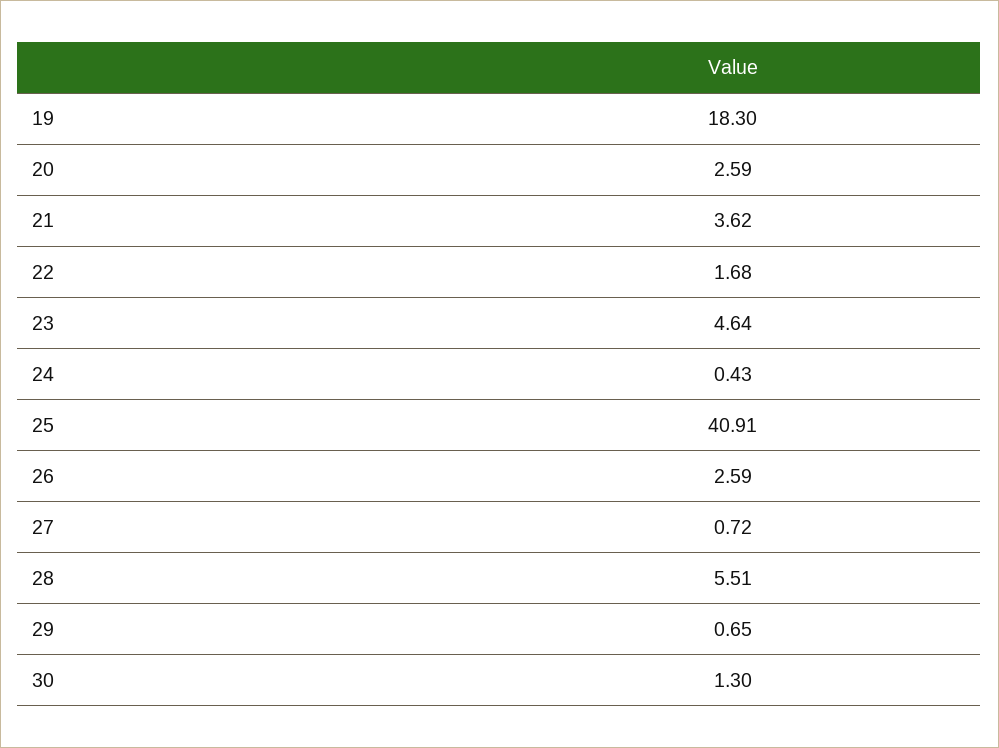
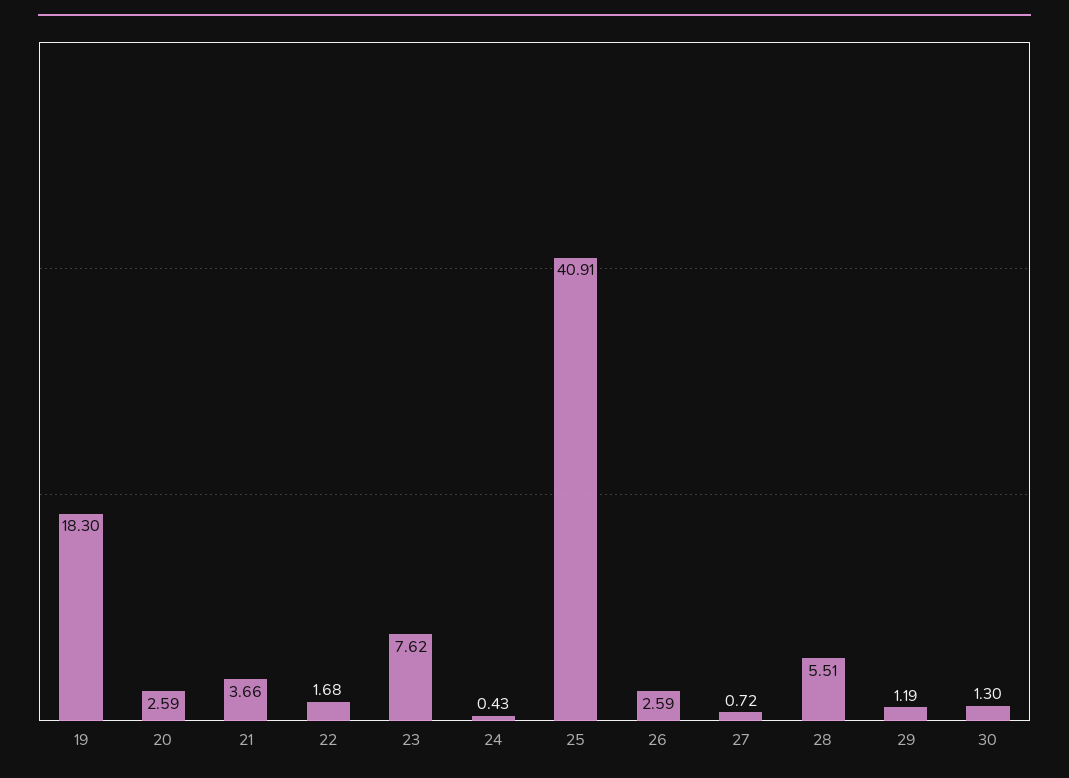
  {
    "19": 18.3,
    "20": 2.59,
-   "21": 3.62,
+   "21": 3.66,
    "22": 1.68,
-   "23": 4.64,
+   "23": 7.62,
    "24": 0.43,
    "25": 40.91,
    "26": 2.59,
    "27": 0.72,
    "28": 5.51,
-   "29": 0.65,
+   "29": 1.19,
    "30": 1.3
  }

